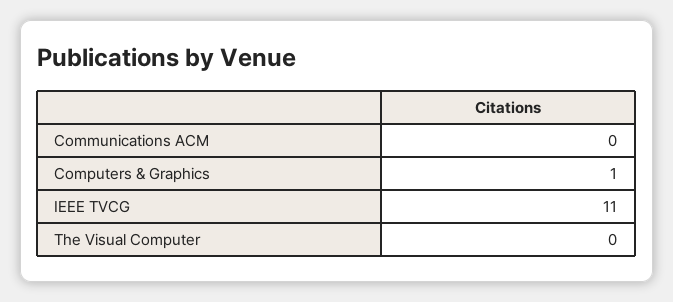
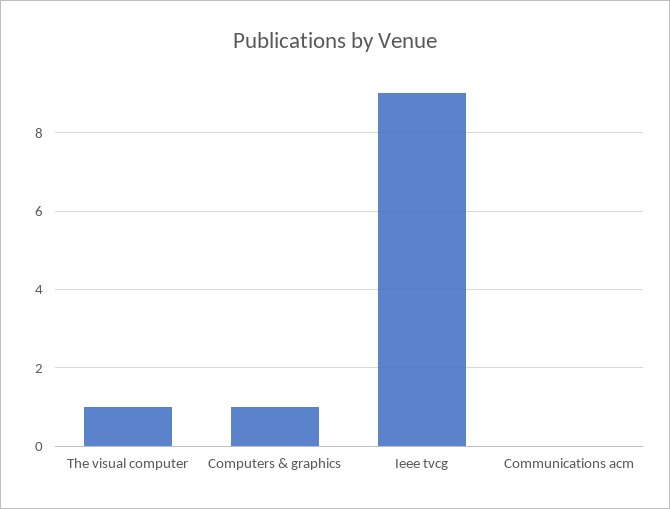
  {
    "Communications ACM": 0,
    "Computers & Graphics": 1,
-   "IEEE TVCG": 11,
+   "IEEE TVCG": 9,
-   "The Visual Computer": 0
+   "The Visual Computer": 1
  }

